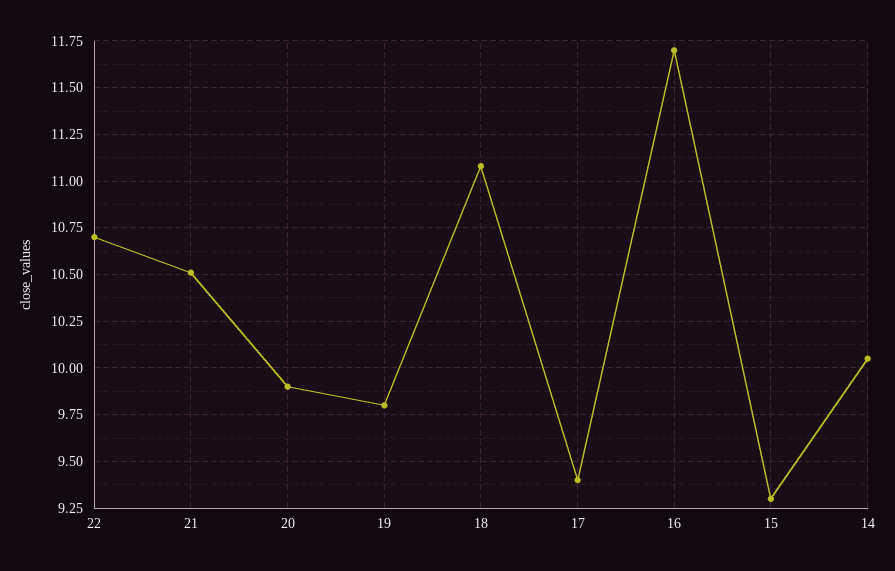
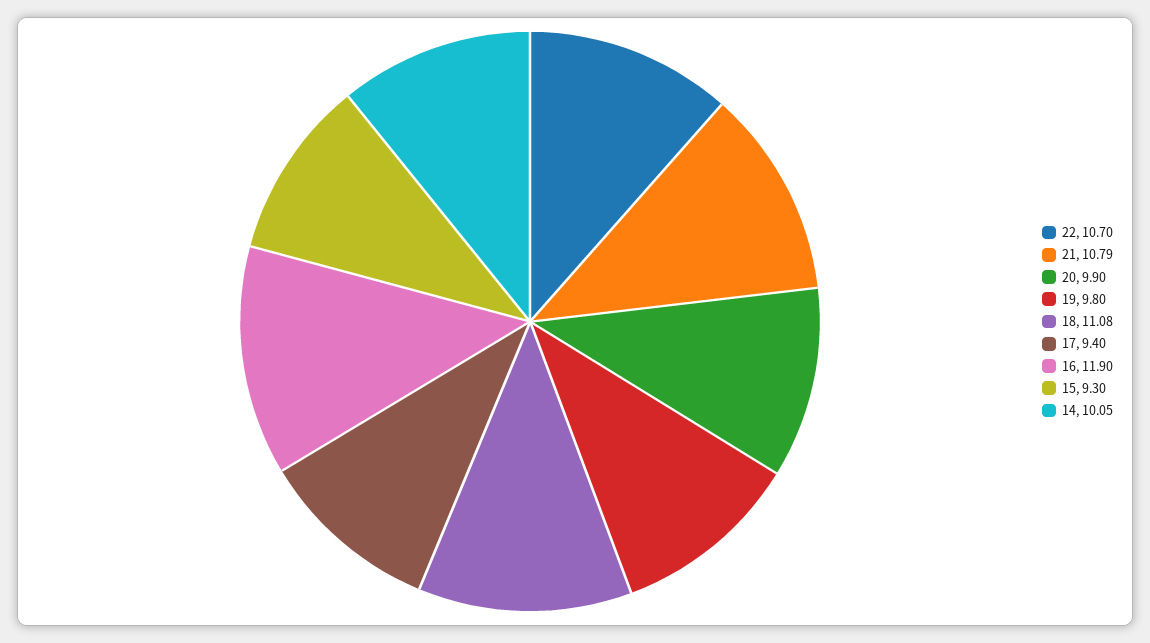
  {
    "22": 10.7,
-   "21": 10.5,
+   "21": 10.79,
    "20": 9.9,
    "19": 9.8,
    "18": 11.08,
    "17": 9.4,
-   "16": 11.7,
+   "16": 11.9,
    "15": 9.3,
    "14": 10.05
  }

